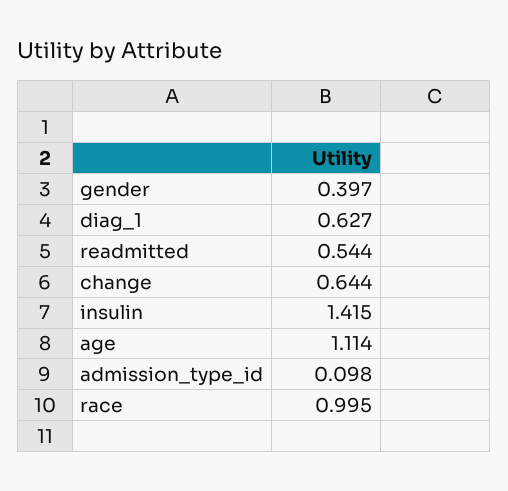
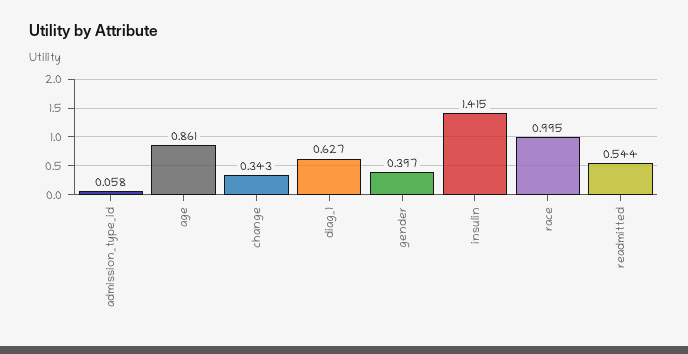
  {
    "gender": 0.397,
    "diag_1": 0.627,
    "readmitted": 0.544,
-   "change": 0.644,
+   "change": 0.343,
    "insulin": 1.415,
-   "age": 1.114,
+   "age": 0.861,
-   "admission_type_id": 0.098,
+   "admission_type_id": 0.058,
    "race": 0.995
  }

